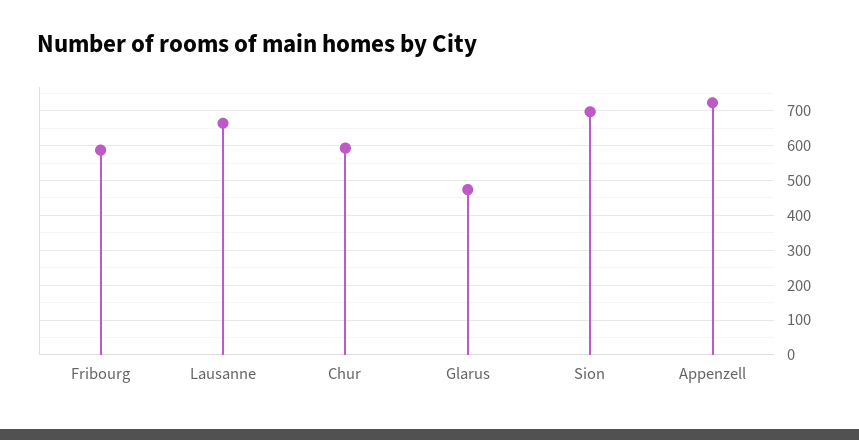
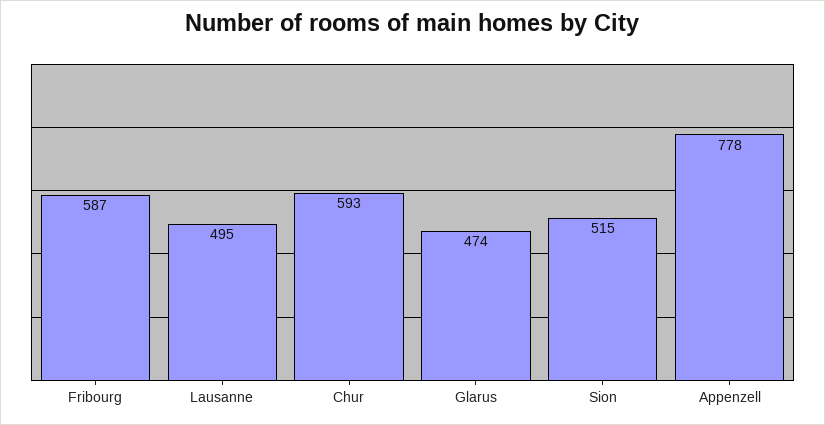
  {
    "Fribourg": 587,
-   "Lausanne": 660,
+   "Lausanne": 495,
    "Chur": 593,
    "Glarus": 474,
-   "Sion": 700,
+   "Sion": 515,
-   "Appenzell": 720
+   "Appenzell": 778
  }

